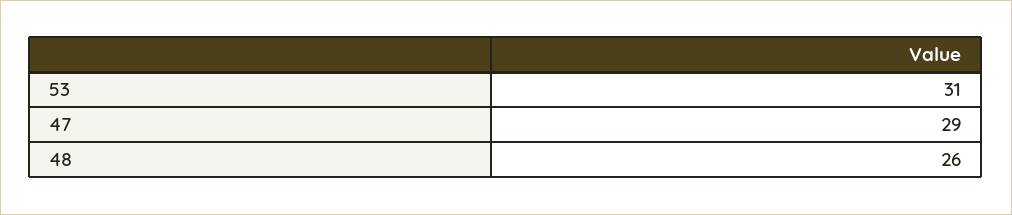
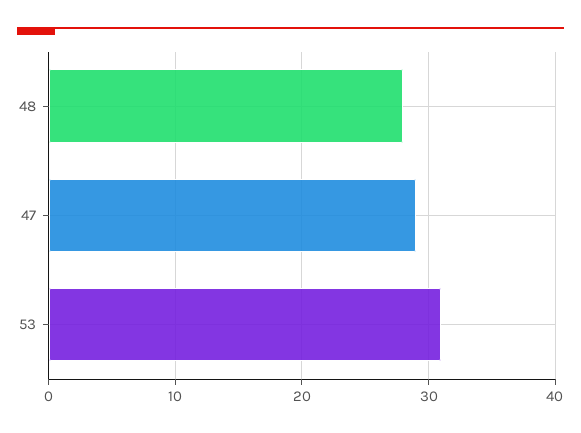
  {
    "53": 31,
    "47": 29,
-   "48": 26
+   "48": 28
  }

